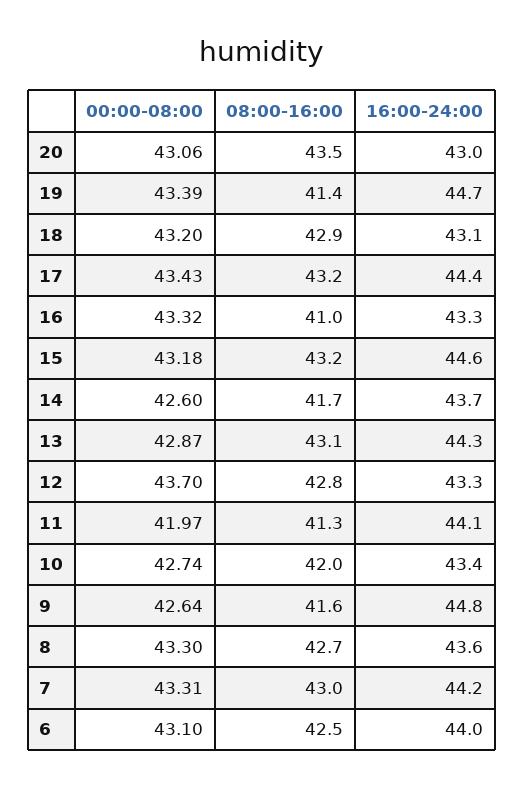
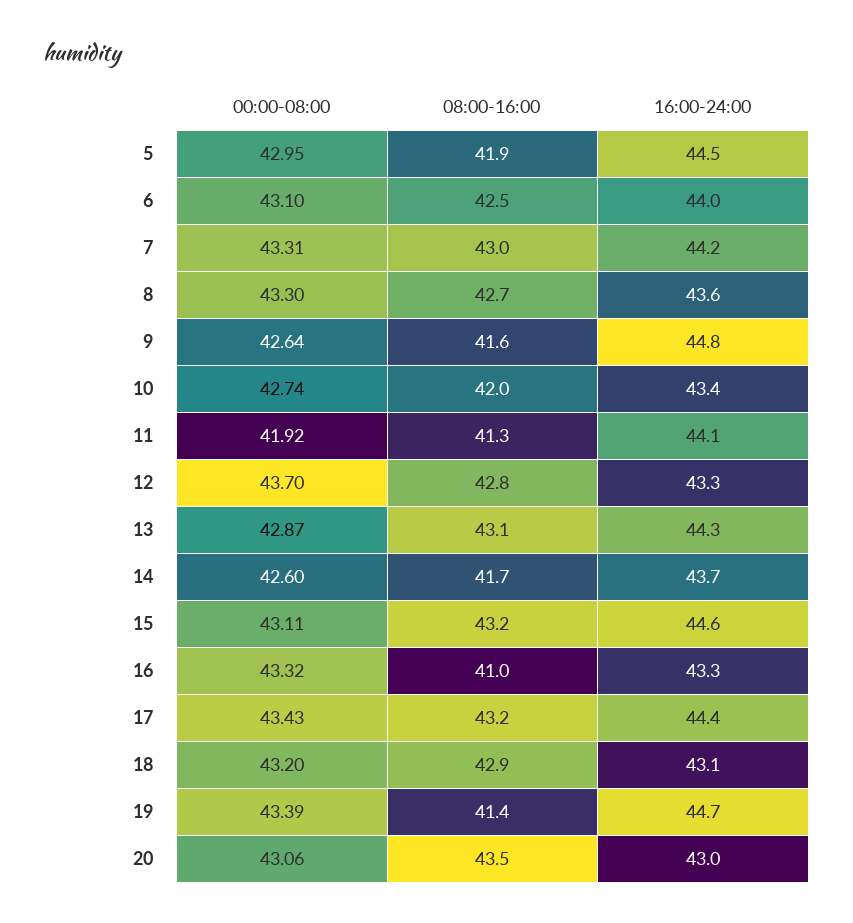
  {
    "00:00-08:00": {
      "20": 43.06,
      "19": 43.39,
      "18": 43.2,
      "17": 43.43,
      "16": 43.32,
-     "15": 43.18,
+     "15": 43.11,
      "14": 42.6,
      "13": 42.87,
      "12": 43.7,
-     "11": 41.97,
+     "11": 41.92,
      "10": 42.74,
      "9": 42.64,
      "8": 43.3,
      "7": 43.31,
-     "6": 43.1
+     "6": 43.1,
+     "5": 42.95
    },
    "08:00-16:00": {
      "20": 43.5,
      "19": 41.4,
      "18": 42.9,
      "17": 43.2,
      "16": 41,
      "15": 43.2,
      "14": 41.7,
      "13": 43.1,
      "12": 42.8,
      "11": 41.3,
      "10": 42,
      "9": 41.6,
      "8": 42.7,
      "7": 43,
-     "6": 42.5
+     "6": 42.5,
+     "5": 41.9
    },
    "16:00-24:00": {
      "20": 43,
      "19": 44.7,
      "18": 43.1,
      "17": 44.4,
      "16": 43.3,
      "15": 44.6,
      "14": 43.7,
      "13": 44.3,
      "12": 43.3,
      "11": 44.1,
      "10": 43.4,
      "9": 44.8,
      "8": 43.6,
      "7": 44.2,
-     "6": 44
+     "6": 44,
+     "5": 44.5
    }
  }

